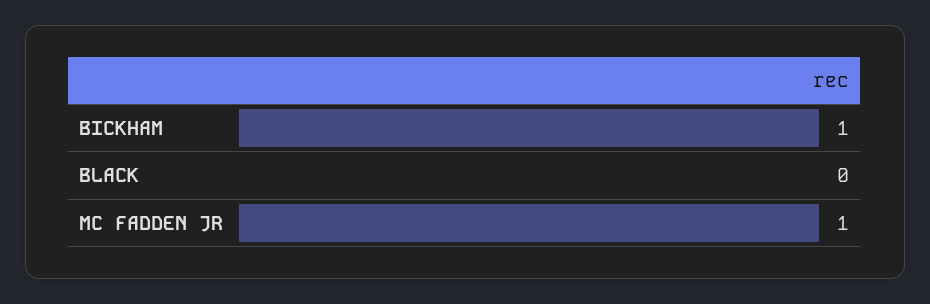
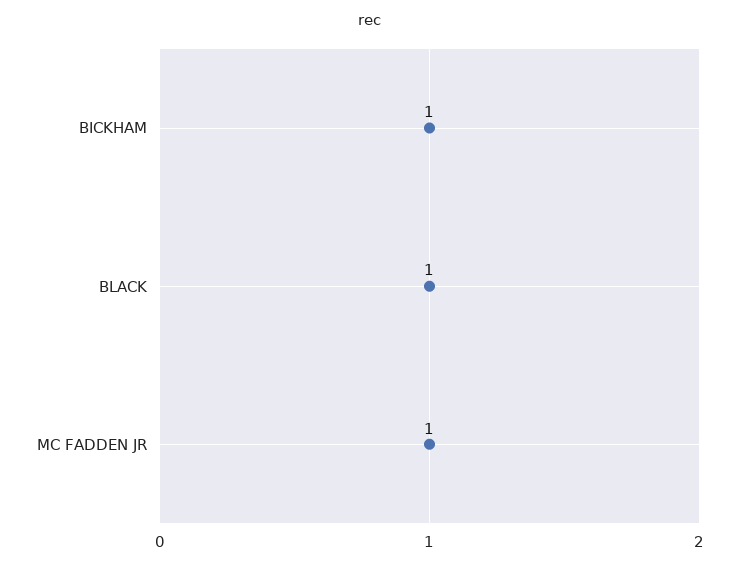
  {
    "BICKHAM": 1,
-   "BLACK": 0,
+   "BLACK": 1,
    "MC FADDEN JR": 1
  }

